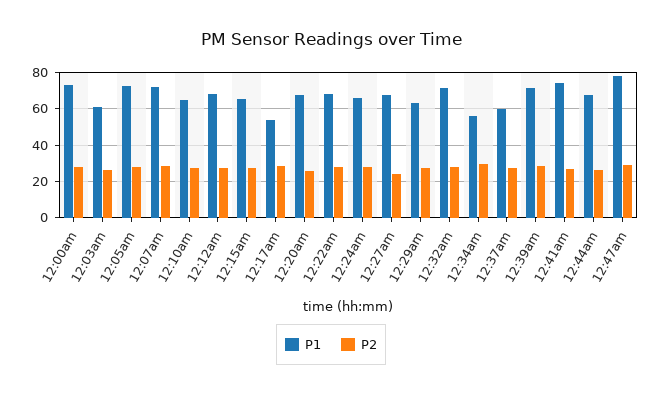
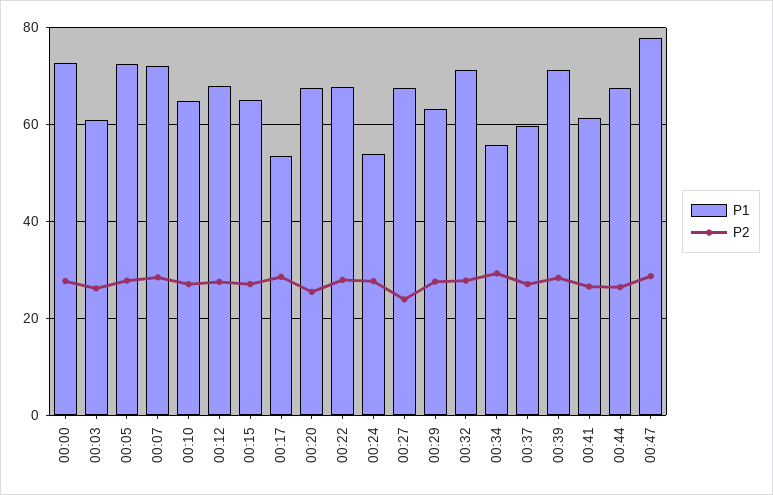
  {
    "P1": {
      "12:00am": 72,
      "12:03am": 62,
      "12:05am": 72,
      "12:07am": 72,
      "12:10am": 64,
      "12:12am": 68,
      "12:15am": 66,
      "12:17am": 54,
      "12:20am": 68,
      "12:22am": 68,
-     "12:24am": 65,
+     "12:24am": 54,
      "12:27am": 68,
      "12:29am": 64,
      "12:32am": 72,
      "12:34am": 56,
      "12:37am": 60,
      "12:39am": 72,
-     "12:41am": 75,
+     "12:41am": 62,
      "12:44am": 68,
      "12:47am": 78
    },
    "P2": {
      "12:00am": 28,
      "12:03am": 26,
      "12:05am": 28,
      "12:07am": 28,
      "12:10am": 28,
      "12:12am": 28,
      "12:15am": 28,
      "12:17am": 28,
      "12:20am": 26,
      "12:22am": 28,
      "12:24am": 28,
      "12:27am": 24,
      "12:29am": 28,
      "12:32am": 28,
      "12:34am": 30,
      "12:37am": 28,
      "12:39am": 28,
      "12:41am": 26,
      "12:44am": 26,
      "12:47am": 28
    }
  }

